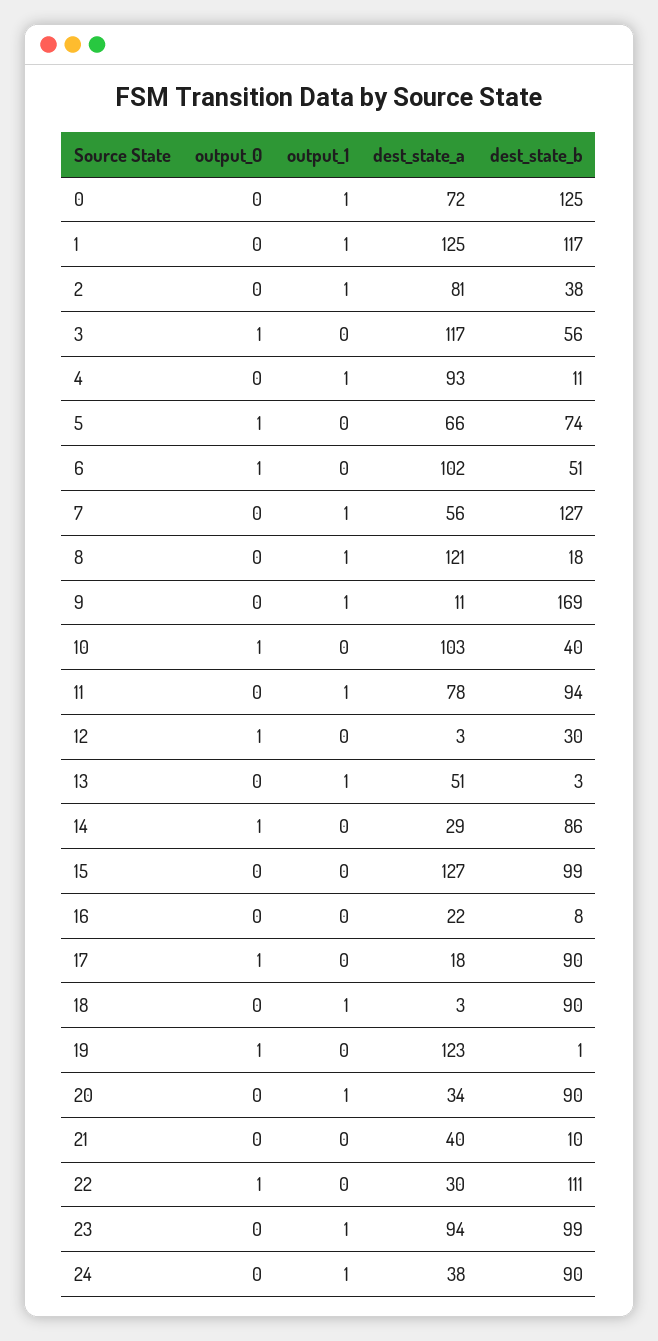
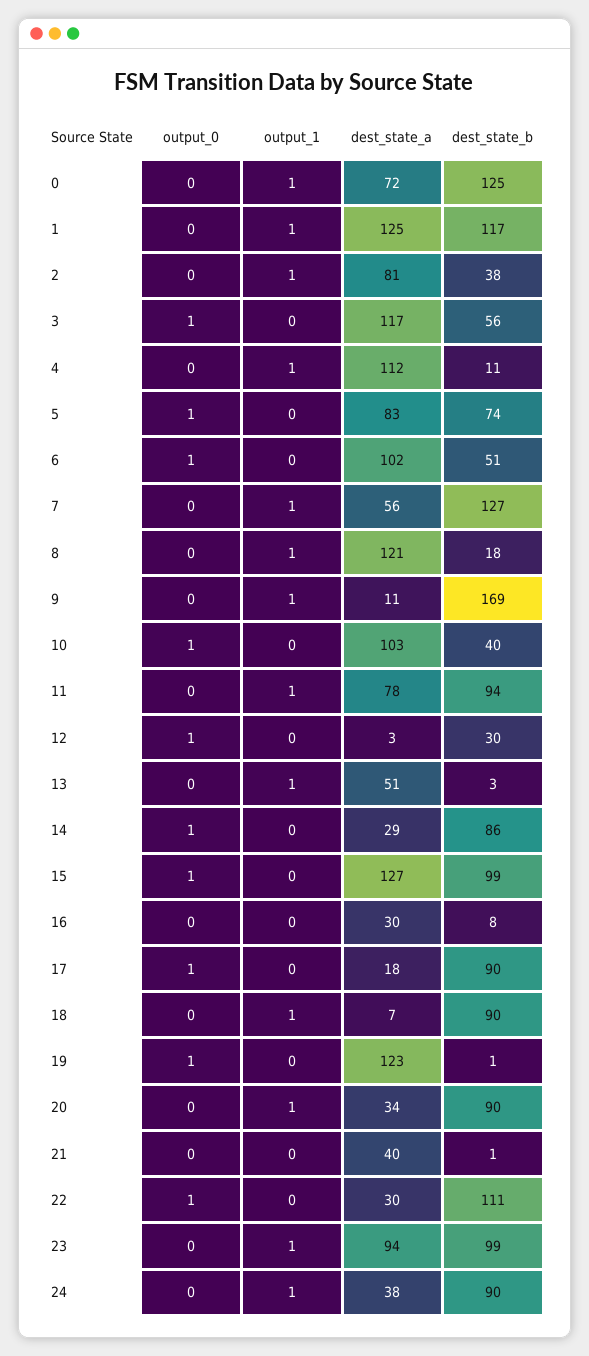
  {
    "output_0": {
      "0": 0,
      "1": 0,
      "2": 0,
      "3": 1,
      "4": 0,
      "5": 1,
      "6": 1,
      "7": 0,
      "8": 0,
      "9": 0,
      "10": 1,
      "11": 0,
      "12": 1,
      "13": 0,
      "14": 1,
-     "15": 0,
+     "15": 1,
      "16": 0,
      "17": 1,
      "18": 0,
      "19": 1,
      "20": 0,
      "21": 0,
      "22": 1,
      "23": 0,
      "24": 0
    },
    "output_1": {
      "0": 1,
      "1": 1,
      "2": 1,
      "3": 0,
      "4": 1,
      "5": 0,
      "6": 0,
      "7": 1,
      "8": 1,
      "9": 1,
      "10": 0,
      "11": 1,
      "12": 0,
      "13": 1,
      "14": 0,
      "15": 0,
      "16": 0,
      "17": 0,
      "18": 1,
      "19": 0,
      "20": 1,
      "21": 0,
      "22": 0,
      "23": 1,
      "24": 1
    },
    "dest_state_a": {
      "0": 72,
      "1": 125,
      "2": 81,
      "3": 117,
-     "4": 93,
+     "4": 112,
-     "5": 66,
+     "5": 83,
      "6": 102,
      "7": 56,
      "8": 121,
      "9": 11,
      "10": 103,
      "11": 78,
      "12": 3,
      "13": 51,
      "14": 29,
      "15": 127,
-     "16": 22,
+     "16": 30,
      "17": 18,
-     "18": 3,
+     "18": 7,
      "19": 123,
      "20": 34,
      "21": 40,
      "22": 30,
      "23": 94,
      "24": 38
    },
    "dest_state_b": {
      "0": 125,
      "1": 117,
      "2": 38,
      "3": 56,
      "4": 11,
      "5": 74,
      "6": 51,
      "7": 127,
      "8": 18,
      "9": 169,
      "10": 40,
      "11": 94,
      "12": 30,
      "13": 3,
      "14": 86,
      "15": 99,
      "16": 8,
      "17": 90,
      "18": 90,
      "19": 1,
      "20": 90,
-     "21": 10,
+     "21": 1,
      "22": 111,
      "23": 99,
      "24": 90
    }
  }

